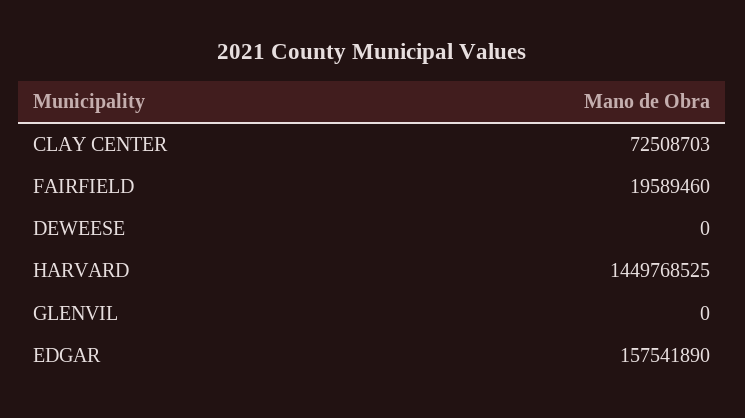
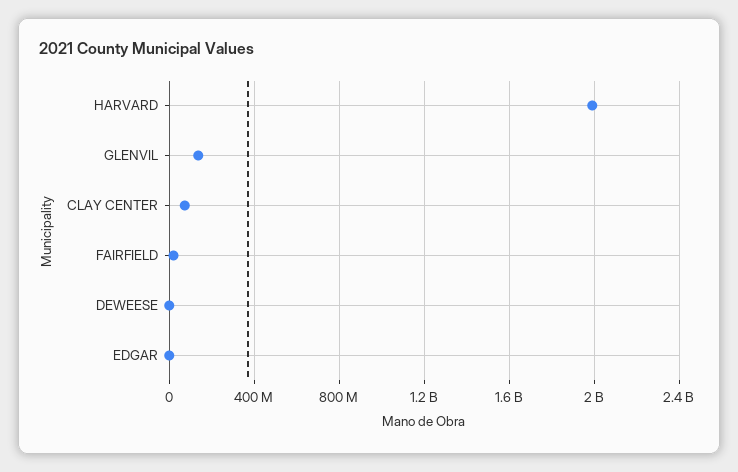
  {
    "CLAY CENTER": 72508703,
    "FAIRFIELD": 19589460,
    "DEWEESE": 0,
-   "HARVARD": 1449768525,
+   "HARVARD": 2000000000,
-   "GLENVIL": 0,
+   "GLENVIL": 150000000,
-   "EDGAR": 157541890
+   "EDGAR": 0
  }

